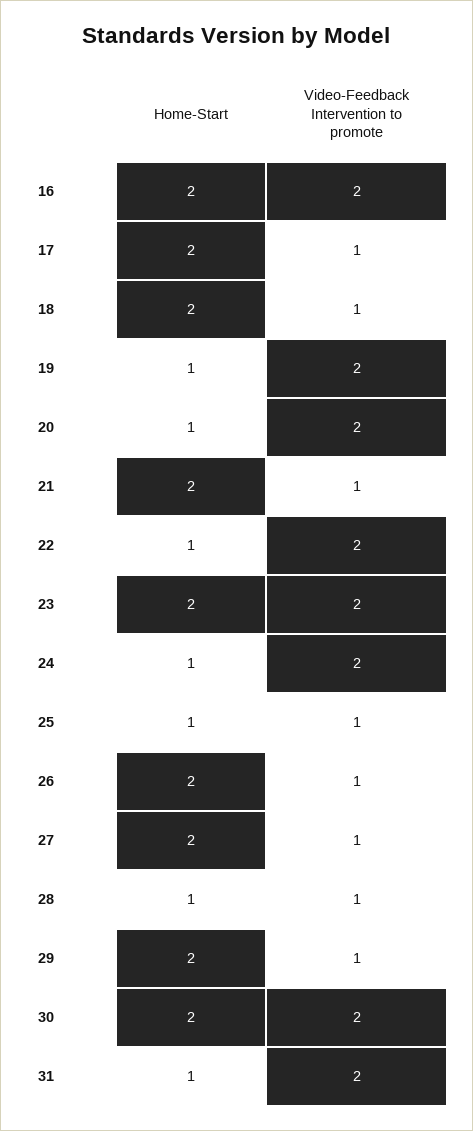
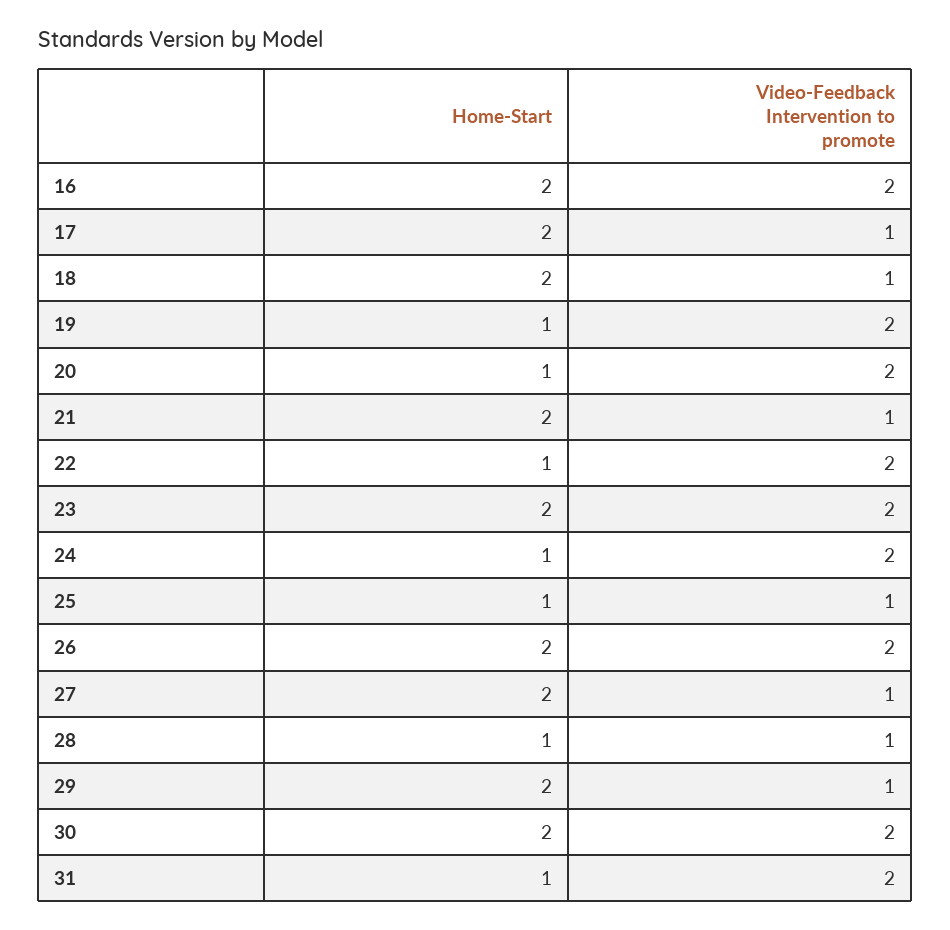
  {
    "Home-Start": {
      "16": 2,
      "17": 2,
      "18": 2,
      "19": 1,
      "20": 1,
      "21": 2,
      "22": 1,
      "23": 2,
      "24": 1,
      "25": 1,
      "26": 2,
      "27": 2,
      "28": 1,
      "29": 2,
      "30": 2,
      "31": 1
    },
    "Video-Feedback Intervention to promote": {
      "16": 2,
      "17": 1,
      "18": 1,
      "19": 2,
      "20": 2,
      "21": 1,
      "22": 2,
      "23": 2,
      "24": 2,
      "25": 1,
-     "26": 1,
+     "26": 2,
      "27": 1,
      "28": 1,
      "29": 1,
      "30": 2,
      "31": 2
    }
  }

